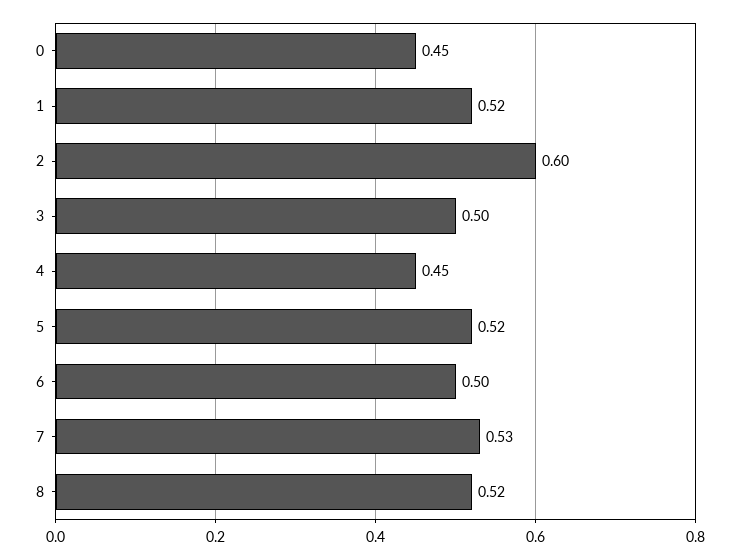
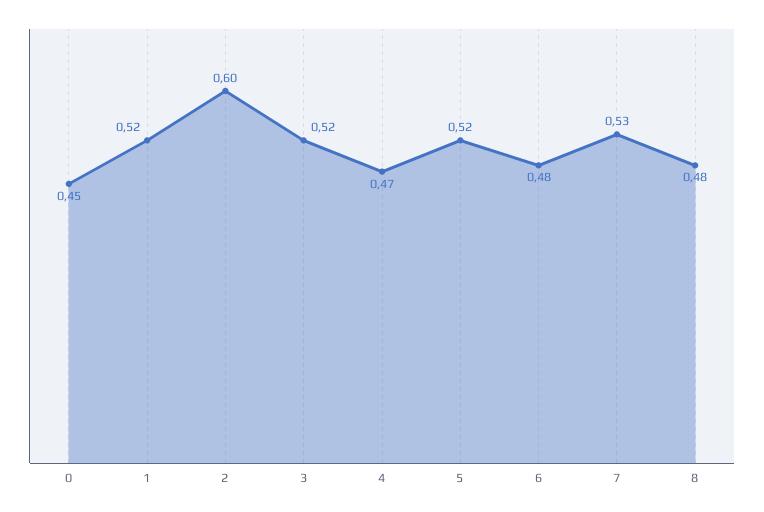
  {
    "0": 0.45,
    "1": 0.52,
    "2": 0.6,
-   "3": 0.5,
+   "3": 0.52,
-   "4": 0.45,
+   "4": 0.47,
    "5": 0.52,
-   "6": 0.5,
+   "6": 0.48,
    "7": 0.53,
-   "8": 0.52
+   "8": 0.48
  }

